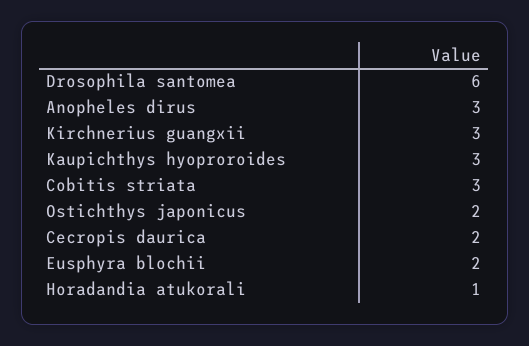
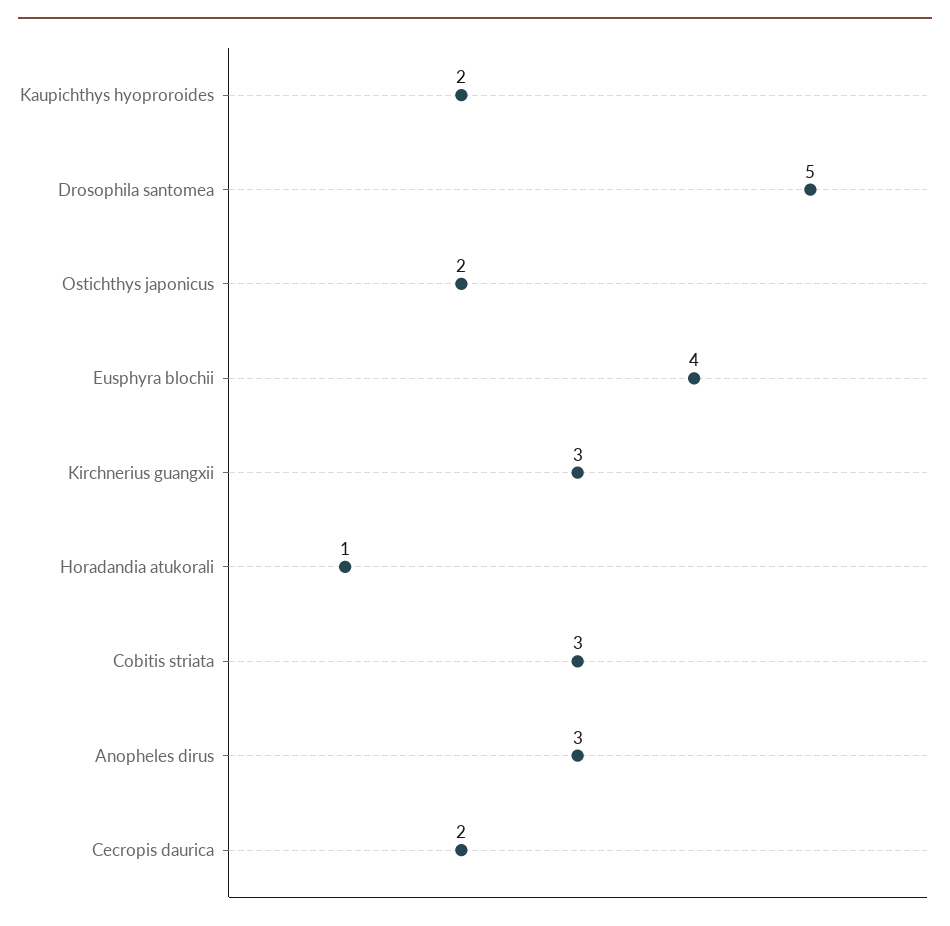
  {
-   "Drosophila santomea": 6,
+   "Drosophila santomea": 5,
    "Anopheles dirus": 3,
    "Kirchnerius guangxii": 3,
-   "Kaupichthys hyoproroides": 3,
+   "Kaupichthys hyoproroides": 2,
    "Cobitis striata": 3,
    "Ostichthys japonicus": 2,
    "Cecropis daurica": 2,
-   "Eusphyra blochii": 2,
+   "Eusphyra blochii": 4,
    "Horadandia atukorali": 1
  }

